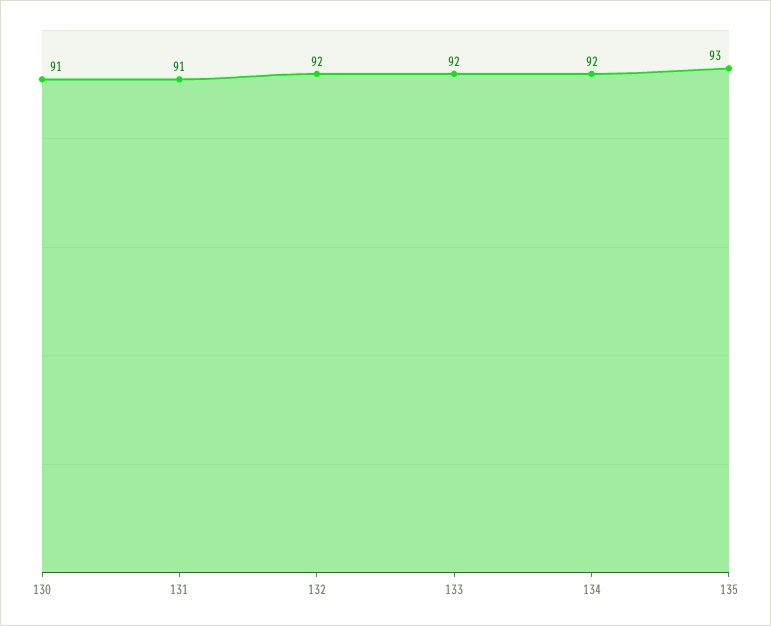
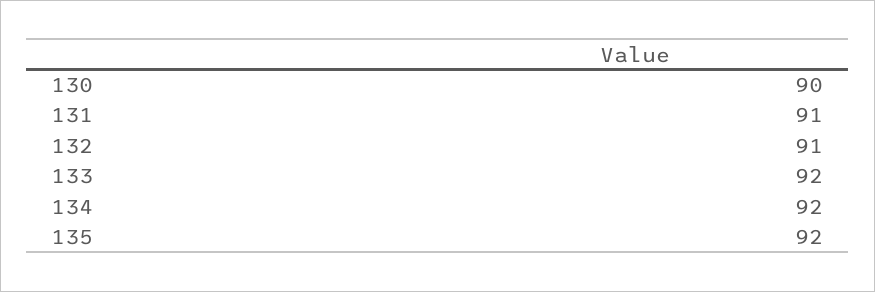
  {
-   "130": 91,
+   "130": 90,
    "131": 91,
-   "132": 92,
+   "132": 91,
    "133": 92,
    "134": 92,
-   "135": 93
+   "135": 92
  }

